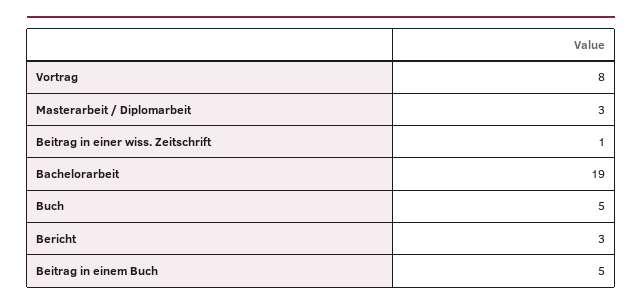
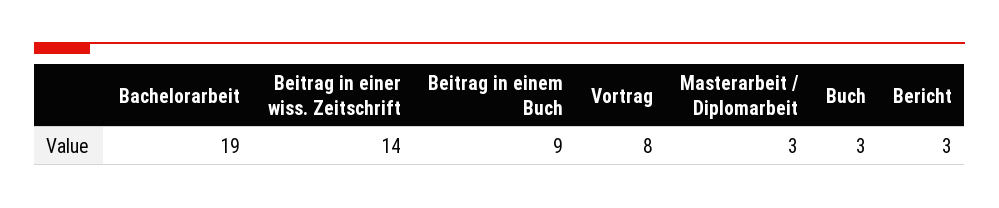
  {
    "Vortrag": 8,
    "Masterarbeit / Diplomarbeit": 3,
-   "Beitrag in einer wiss. Zeitschrift": 1,
+   "Beitrag in einer wiss. Zeitschrift": 14,
    "Bachelorarbeit": 19,
-   "Buch": 5,
+   "Buch": 3,
    "Bericht": 3,
-   "Beitrag in einem Buch": 5
+   "Beitrag in einem Buch": 9
  }

